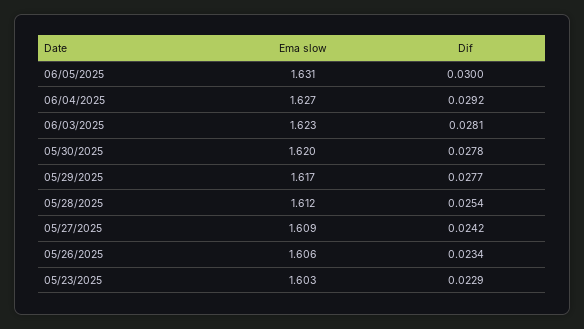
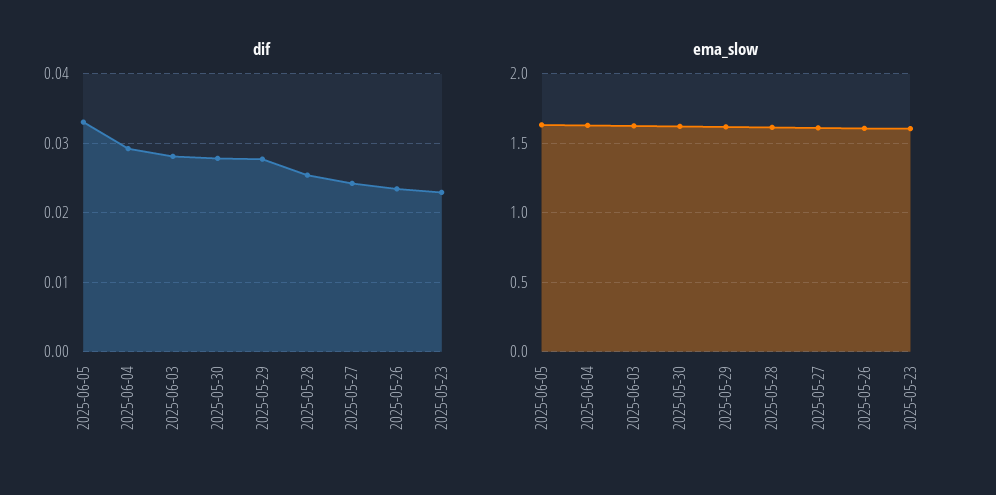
  {
    "Ema slow": {
      "06/05/2025": 1.631,
      "06/04/2025": 1.627,
      "06/03/2025": 1.623,
      "05/30/2025": 1.62,
      "05/29/2025": 1.617,
      "05/28/2025": 1.612,
      "05/27/2025": 1.609,
      "05/26/2025": 1.606,
      "05/23/2025": 1.603
    },
    "Dif": {
-     "06/05/2025": 0.03,
+     "06/05/2025": 0.033,
      "06/04/2025": 0.0292,
      "06/03/2025": 0.0281,
      "05/30/2025": 0.0278,
      "05/29/2025": 0.0277,
      "05/28/2025": 0.0254,
      "05/27/2025": 0.0242,
      "05/26/2025": 0.0234,
      "05/23/2025": 0.0229
    }
  }

